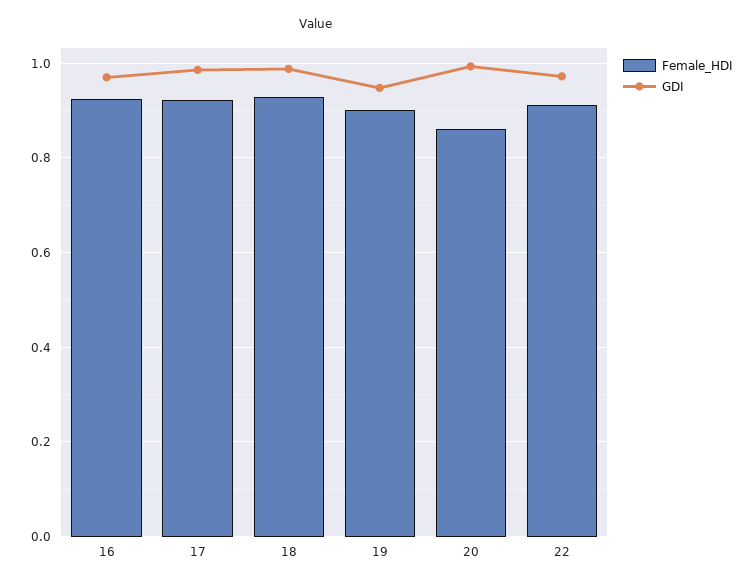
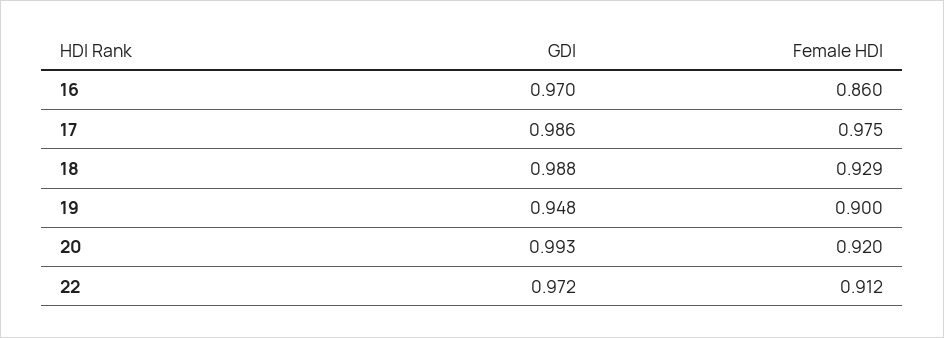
  {
    "Female_HDI": {
-     "16": 0.92,
+     "16": 0.86,
-     "17": 0.92,
+     "17": 0.975,
      "18": 0.929,
      "19": 0.9,
-     "20": 0.86,
+     "20": 0.92,
      "22": 0.912
    },
    "GDI": {
      "16": 0.97,
      "17": 0.986,
      "18": 0.988,
      "19": 0.948,
      "20": 0.993,
      "22": 0.972
    }
  }

